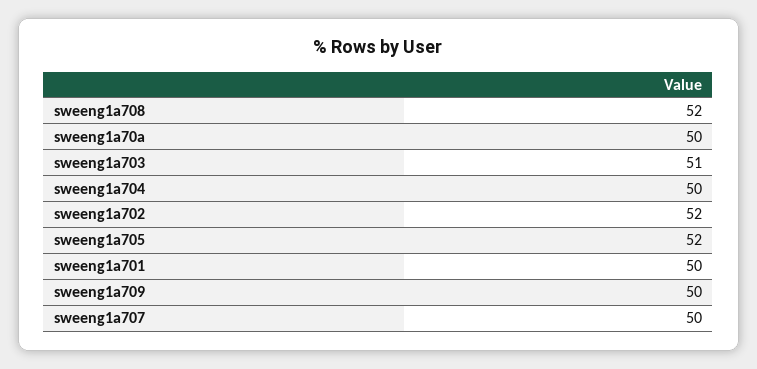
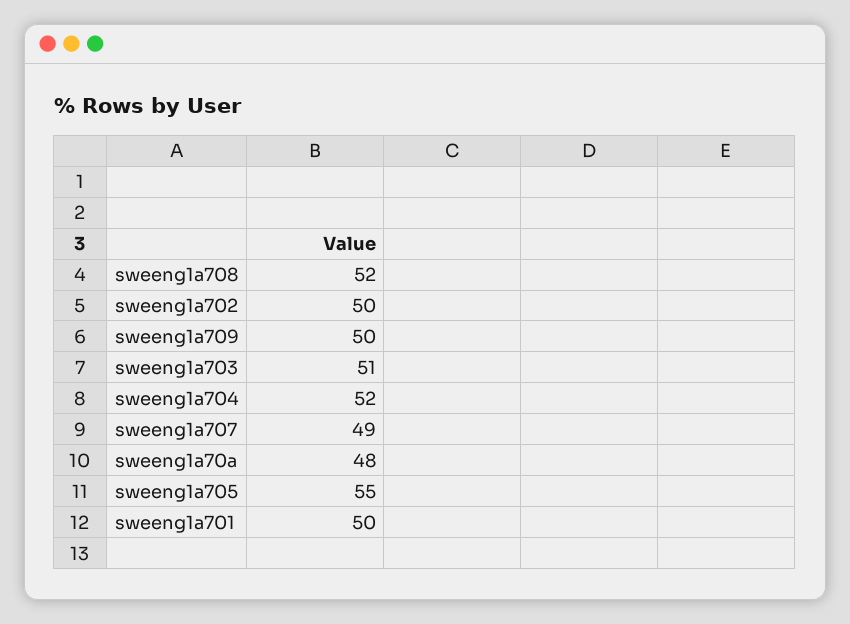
  {
    "sweeng1a708": 52,
-   "sweeng1a70a": 50,
+   "sweeng1a70a": 48,
    "sweeng1a703": 51,
-   "sweeng1a704": 50,
+   "sweeng1a704": 52,
-   "sweeng1a702": 52,
+   "sweeng1a702": 50,
-   "sweeng1a705": 52,
+   "sweeng1a705": 55,
    "sweeng1a701": 50,
    "sweeng1a709": 50,
-   "sweeng1a707": 50
+   "sweeng1a707": 49
  }

